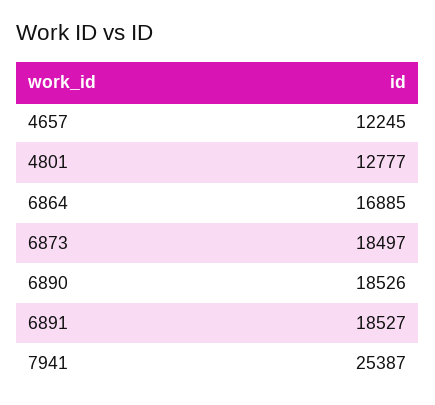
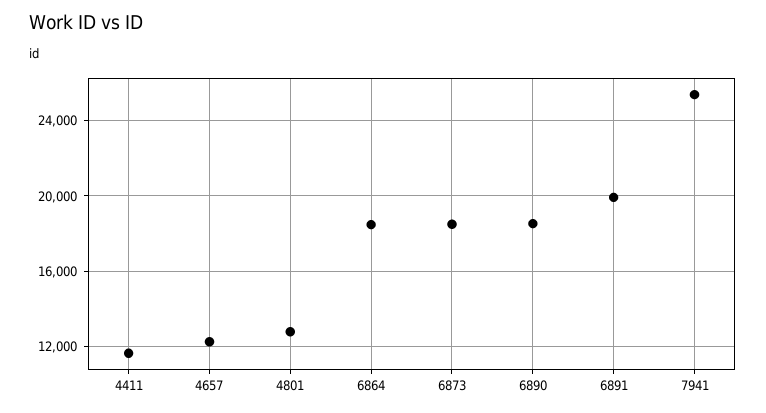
  {
    "4657": 12245,
    "4801": 12777,
-   "6864": 16885,
+   "6864": 18500,
    "6873": 18497,
    "6890": 18526,
-   "6891": 18527,
+   "6891": 20000,
-   "7941": 25387
+   "7941": 25387,
+   "4411": 11500
  }

